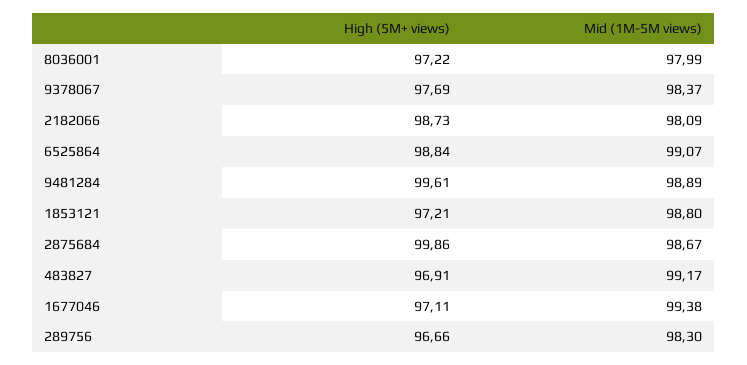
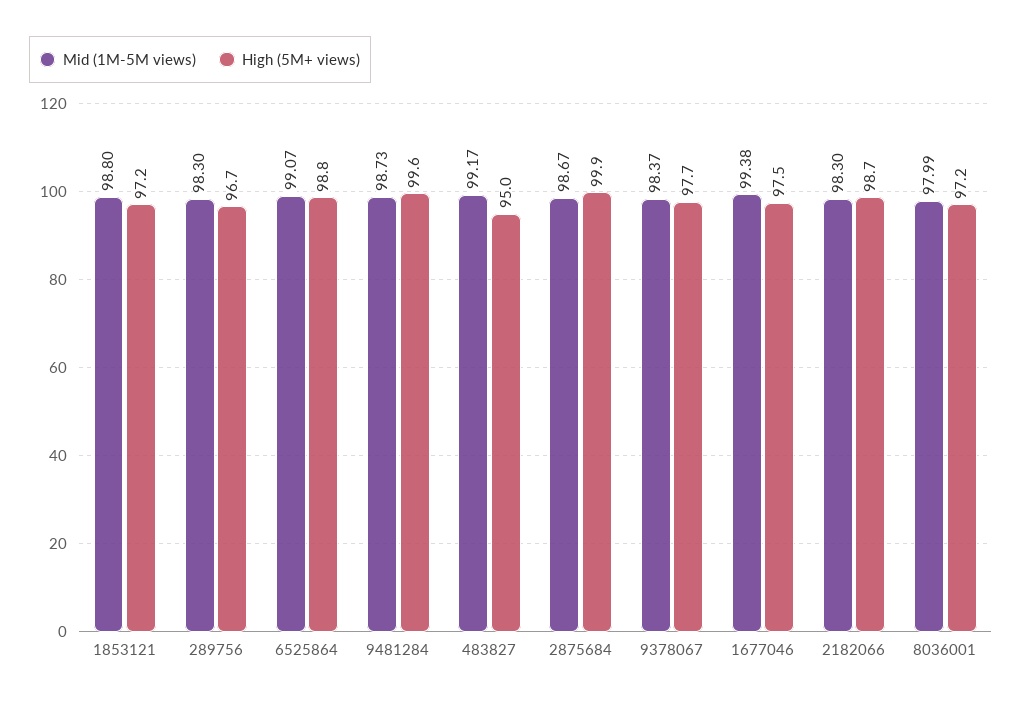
  {
    "High (5M+ views)": {
      "8036001": 97.22,
      "9378067": 97.69,
      "2182066": 98.73,
      "6525864": 98.84,
      "9481284": 99.61,
      "1853121": 97.21,
      "2875684": 99.86,
-     "483827": 96.91,
+     "483827": 95,
-     "1677046": 97.11,
+     "1677046": 97.5,
      "289756": 96.66
    },
    "Mid (1M-5M views)": {
      "8036001": 97.99,
      "9378067": 98.37,
-     "2182066": 98.09,
+     "2182066": 98.3,
      "6525864": 99.07,
-     "9481284": 98.89,
+     "9481284": 98.73,
      "1853121": 98.8,
      "2875684": 98.67,
      "483827": 99.17,
      "1677046": 99.38,
      "289756": 98.3
    }
  }

